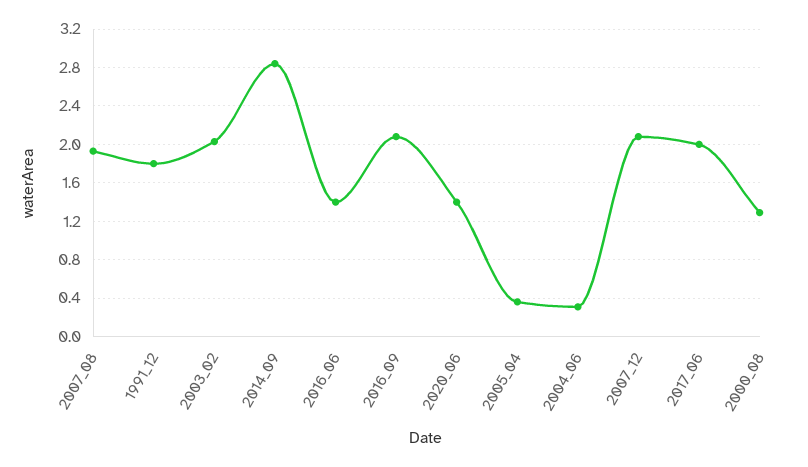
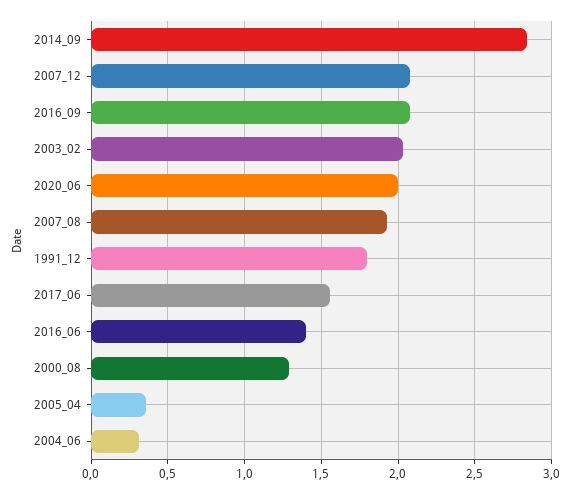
  {
    "2007_08": 1.95,
    "1991_12": 1.8,
    "2003_02": 2.05,
    "2014_09": 2.85,
    "2016_06": 1.4,
    "2016_09": 2.1,
-   "2020_06": 1.4,
+   "2020_06": 2,
    "2005_04": 0.35,
    "2004_06": 0.3,
    "2007_12": 2.1,
-   "2017_06": 2,
+   "2017_06": 1.55,
    "2000_08": 1.3
  }

